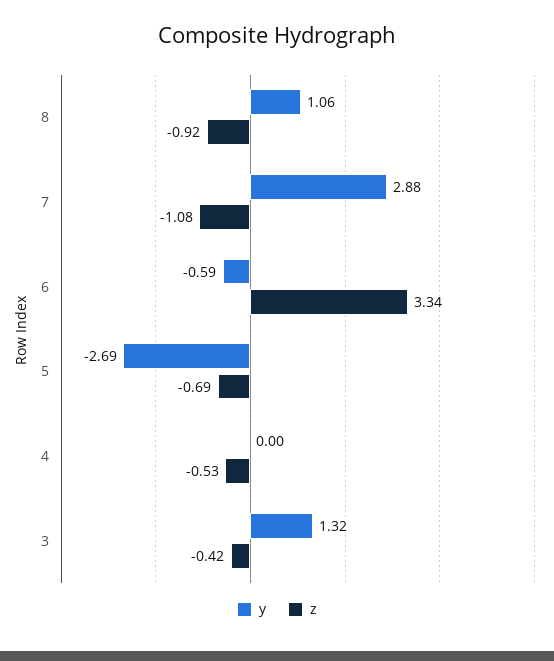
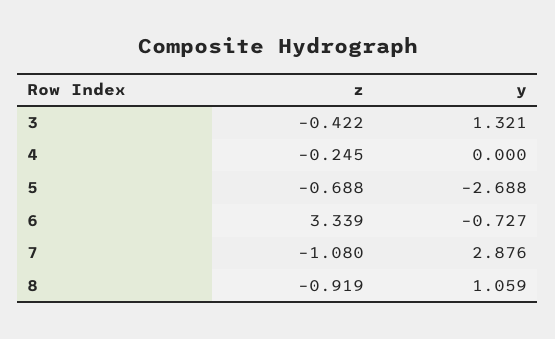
  {
    "y": {
      "8": 1.059,
      "7": 2.876,
-     "6": -0.59,
+     "6": -0.727,
      "5": -2.688,
      "4": 0,
      "3": 1.321
    },
    "z": {
      "8": -0.919,
      "7": -1.08,
      "6": 3.339,
      "5": -0.688,
-     "4": -0.53,
+     "4": -0.245,
      "3": -0.422
    }
  }

